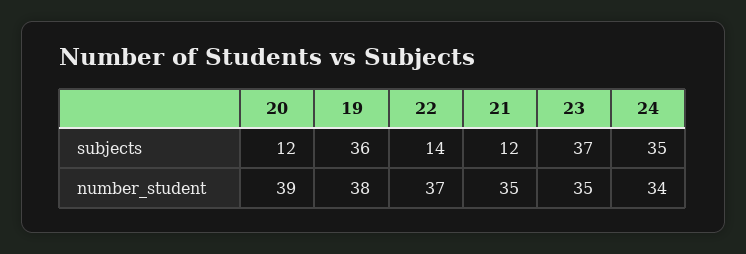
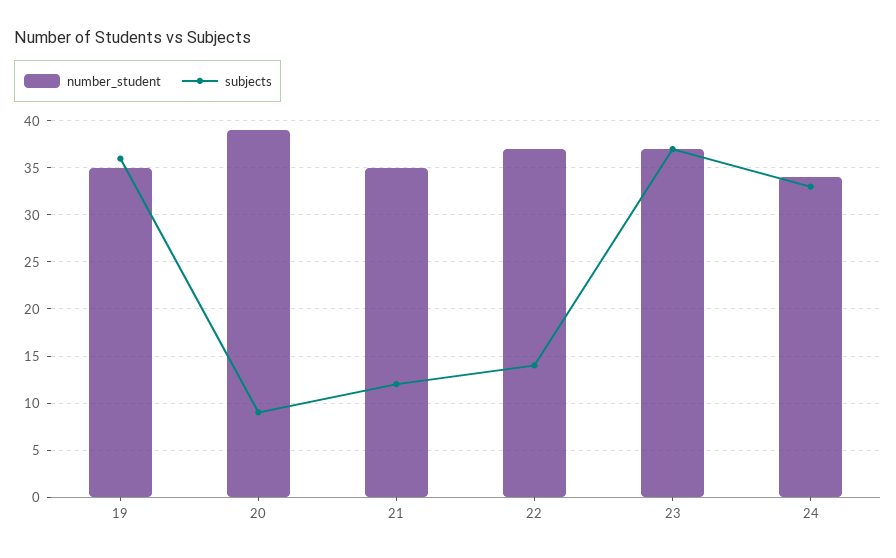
  {
    "subjects": {
-     "20": 12,
+     "20": 9,
      "19": 36,
      "22": 14,
      "21": 12,
      "23": 37,
-     "24": 35
+     "24": 33
    },
    "number_student": {
      "20": 39,
-     "19": 38,
+     "19": 35,
      "22": 37,
      "21": 35,
-     "23": 35,
+     "23": 37,
      "24": 34
    }
  }

